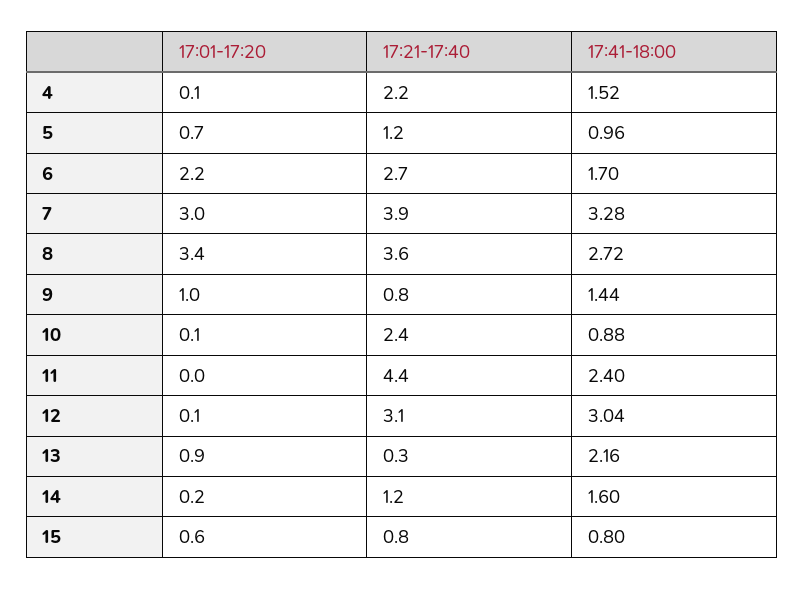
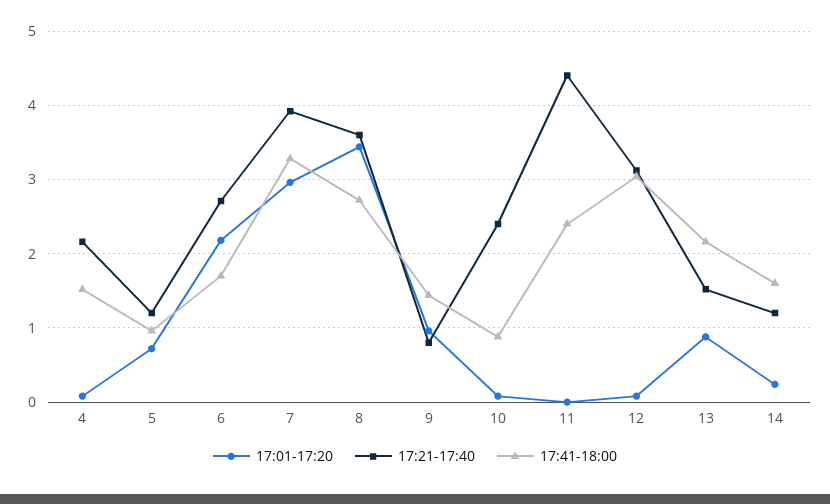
  {
    "17:01-17:20": {
      "4": 0.1,
      "5": 0.7,
      "6": 2.2,
      "7": 3,
      "8": 3.4,
      "9": 1,
      "10": 0.1,
      "11": 0,
      "12": 0.1,
      "13": 0.9,
-     "14": 0.2,
+     "14": 0.2
-     "15": 0.6
    },
    "17:21-17:40": {
      "4": 2.2,
      "5": 1.2,
      "6": 2.7,
      "7": 3.9,
      "8": 3.6,
      "9": 0.8,
      "10": 2.4,
      "11": 4.4,
      "12": 3.1,
-     "13": 0.3,
+     "13": 1.5,
-     "14": 1.2,
+     "14": 1.2
-     "15": 0.8
    },
    "17:41-18:00": {
      "4": 1.52,
      "5": 0.96,
      "6": 1.7,
      "7": 3.28,
      "8": 2.72,
      "9": 1.44,
      "10": 0.88,
      "11": 2.4,
      "12": 3.04,
      "13": 2.16,
-     "14": 1.6,
+     "14": 1.6
-     "15": 0.8
    }
  }

